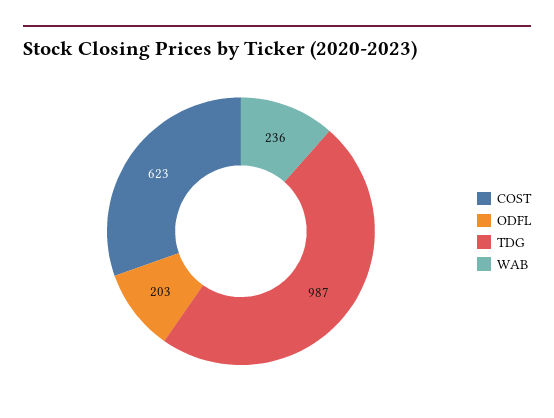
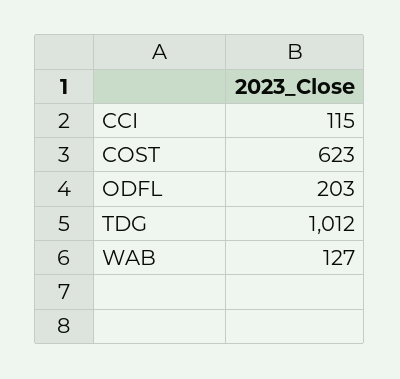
  {
    "COST": 623,
    "ODFL": 203,
-   "TDG": 987,
+   "TDG": 1012,
-   "WAB": 236
+   "WAB": 127,
+   "CCI": 115
  }

